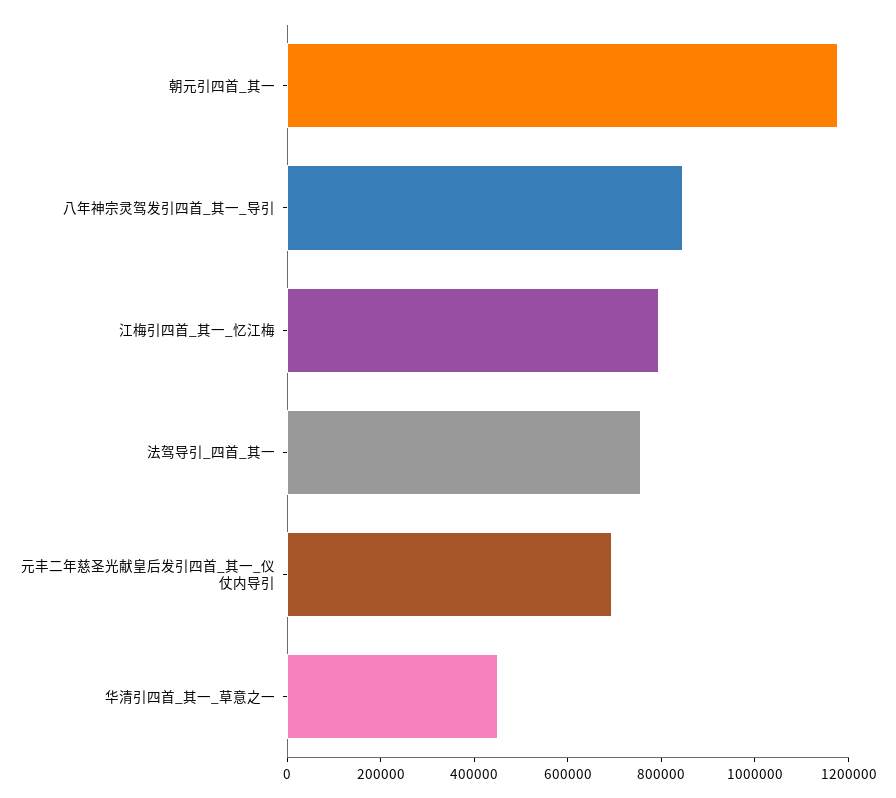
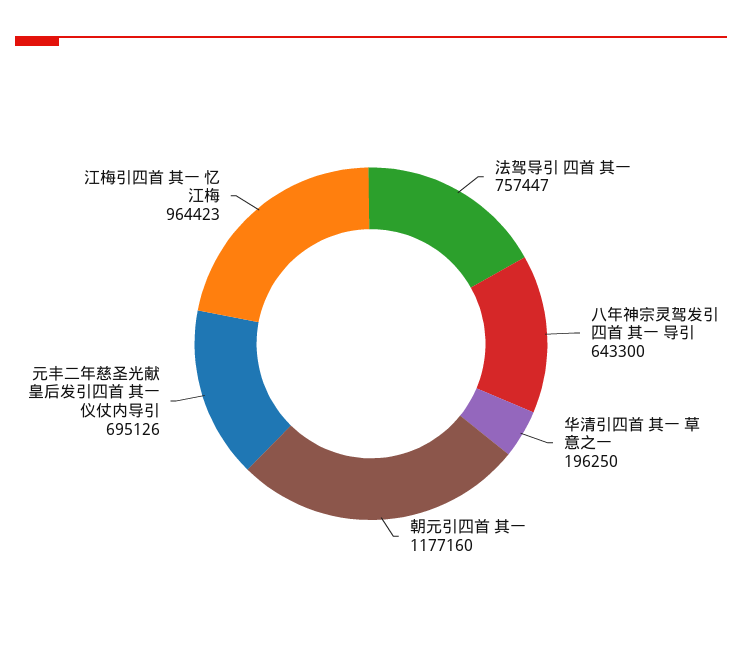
  {
    "朝元引四首_其一": 1177160,
-   "八年神宗灵驾发引四首_其一_导引": 850000,
+   "八年神宗灵驾发引四首_其一_导引": 643300,
-   "江梅引四首_其一_忆江梅": 800000,
+   "江梅引四首_其一_忆江梅": 964423,
    "法驾导引_四首_其一": 757447,
    "元丰二年慈圣光献皇后发引四首_其一_仪仗内导引": 695126,
-   "华清引四首_其一_草意之一": 450000
+   "华清引四首_其一_草意之一": 196250
  }

